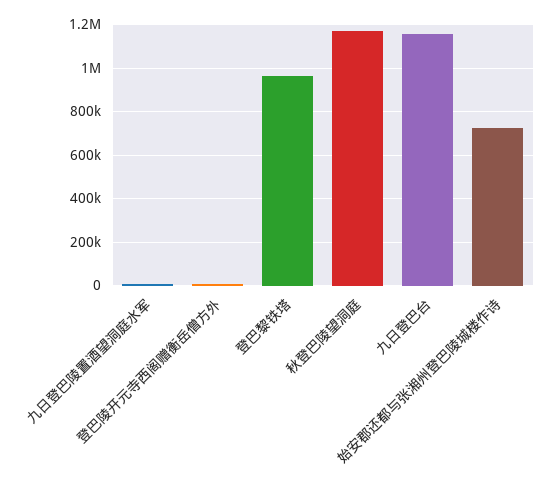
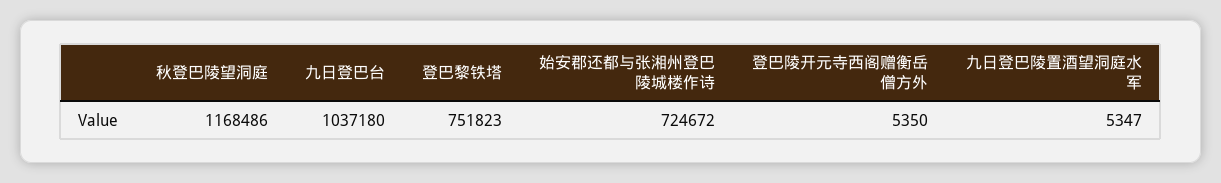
  {
    "九日登巴陵置酒望洞庭水军": 5347,
    "登巴陵开元寺西阁赠衡岳僧方外": 5350,
-   "登巴黎铁塔": 950000,
+   "登巴黎铁塔": 751823,
    "秋登巴陵望洞庭": 1168486,
-   "九日登巴台": 1150000,
+   "九日登巴台": 1037180,
    "始安郡还都与张湘州登巴陵城楼作诗": 724672
  }

